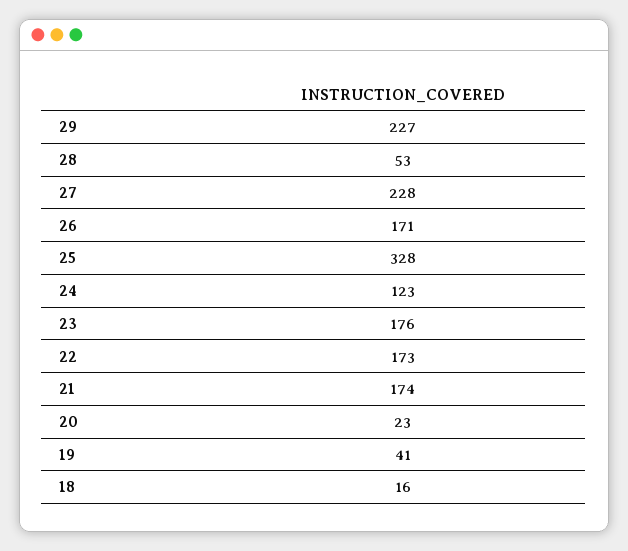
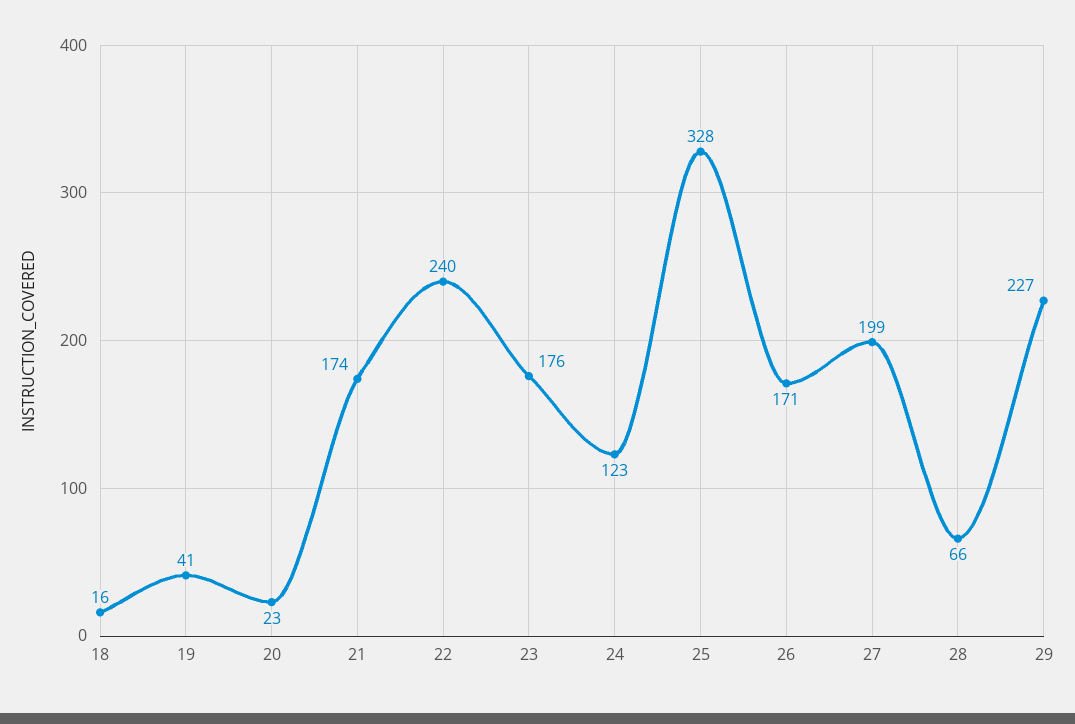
  {
    "29": 227,
-   "28": 53,
+   "28": 66,
-   "27": 228,
+   "27": 199,
    "26": 171,
    "25": 328,
    "24": 123,
    "23": 176,
-   "22": 173,
+   "22": 240,
    "21": 174,
    "20": 23,
    "19": 41,
    "18": 16
  }

